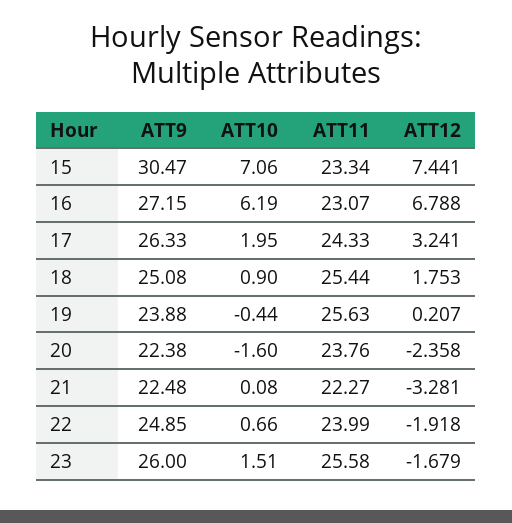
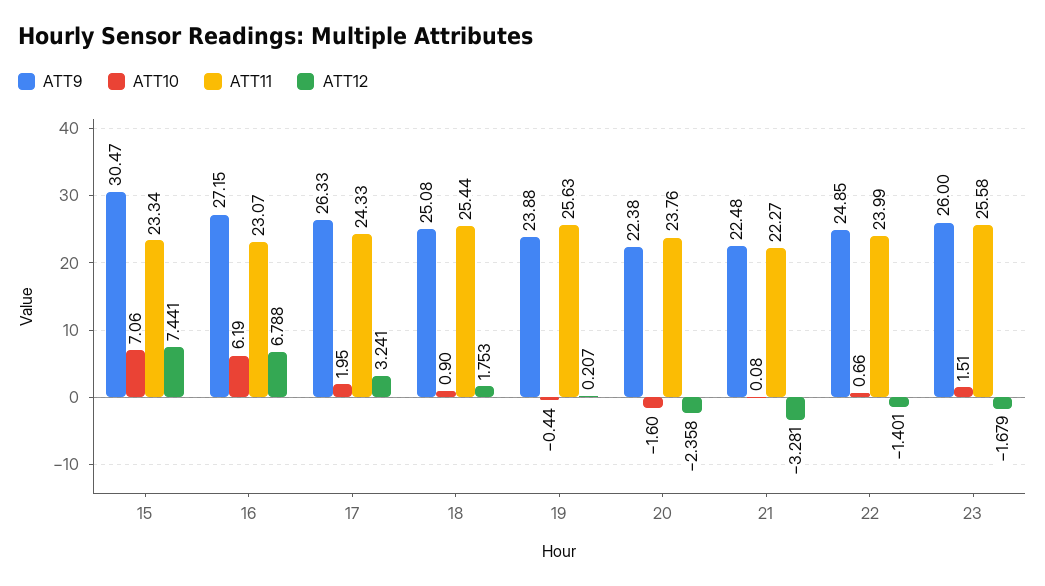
  {
    "ATT9": {
      "15": 30.47,
      "16": 27.15,
      "17": 26.33,
      "18": 25.08,
      "19": 23.88,
      "20": 22.38,
      "21": 22.48,
      "22": 24.85,
      "23": 26
    },
    "ATT10": {
      "15": 7.06,
      "16": 6.19,
      "17": 1.95,
      "18": 0.9,
      "19": -0.44,
      "20": -1.6,
      "21": 0.08,
      "22": 0.66,
      "23": 1.51
    },
    "ATT11": {
      "15": 23.34,
      "16": 23.07,
      "17": 24.33,
      "18": 25.44,
      "19": 25.63,
      "20": 23.76,
      "21": 22.27,
      "22": 23.99,
      "23": 25.58
    },
    "ATT12": {
      "15": 7.441,
      "16": 6.788,
      "17": 3.241,
      "18": 1.753,
      "19": 0.207,
      "20": -2.358,
      "21": -3.281,
-     "22": -1.918,
+     "22": -1.401,
      "23": -1.679
    }
  }

